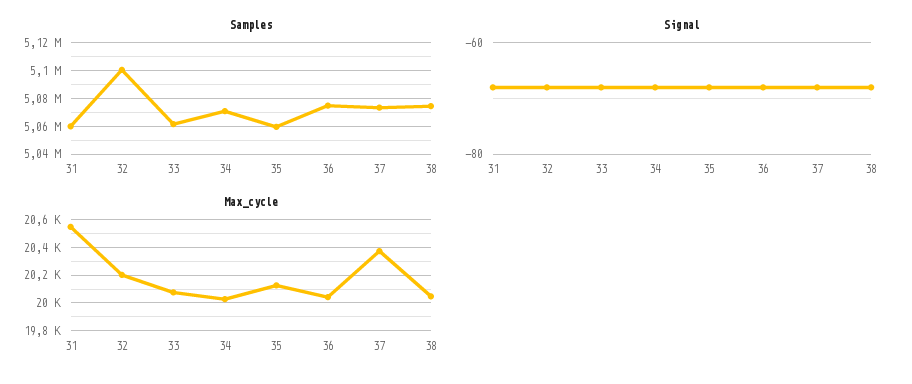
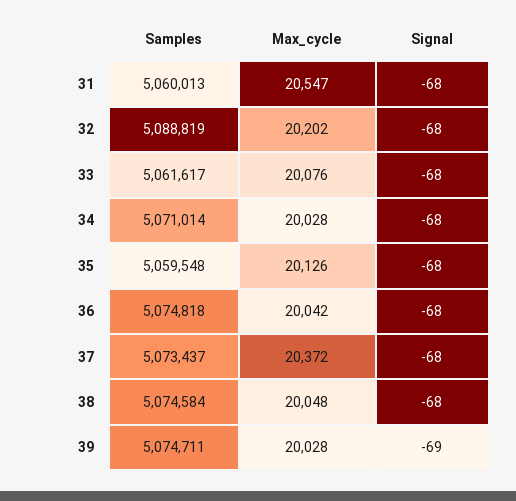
  {
    "Samples": {
      "31": 5060013,
-     "32": 5100000,
+     "32": 5088819,
      "33": 5061617,
      "34": 5071014,
      "35": 5059548,
      "36": 5074818,
      "37": 5073437,
-     "38": 5074584
+     "38": 5074584,
+     "39": 5074711
    },
    "Signal": {
      "31": -68,
      "32": -68,
      "33": -68,
      "34": -68,
      "35": -68,
      "36": -68,
      "37": -68,
-     "38": -68
+     "38": -68,
+     "39": -69
    },
    "Max_cycle": {
      "31": 20547,
      "32": 20202,
      "33": 20076,
      "34": 20028,
      "35": 20126,
      "36": 20042,
      "37": 20372,
-     "38": 20048
+     "38": 20048,
+     "39": 20028
    }
  }

